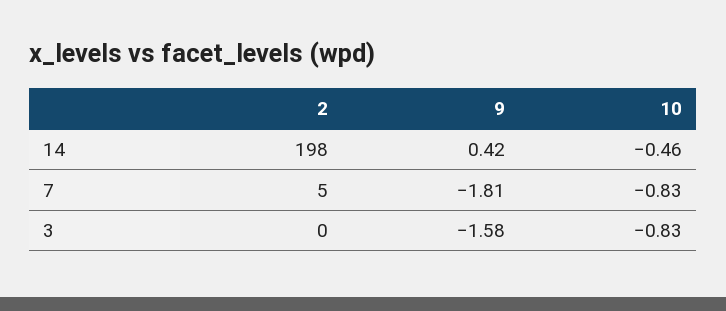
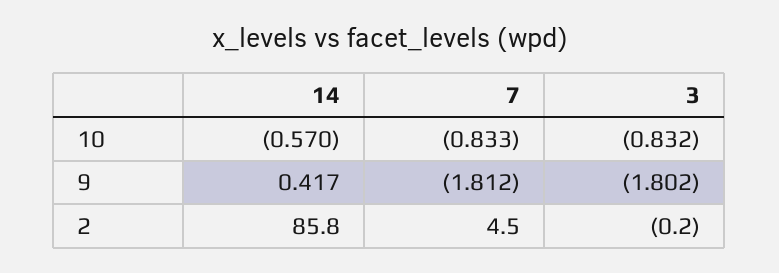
  {
    "2": {
-     "14": 198,
+     "14": 85.8,
      "7": 4.5,
      "3": -0.2
    },
    "9": {
      "14": 0.417,
      "7": -1.812,
-     "3": -1.58
+     "3": -1.802
    },
    "10": {
-     "14": -0.46,
+     "14": -0.57,
      "7": -0.833,
      "3": -0.832
    }
  }

